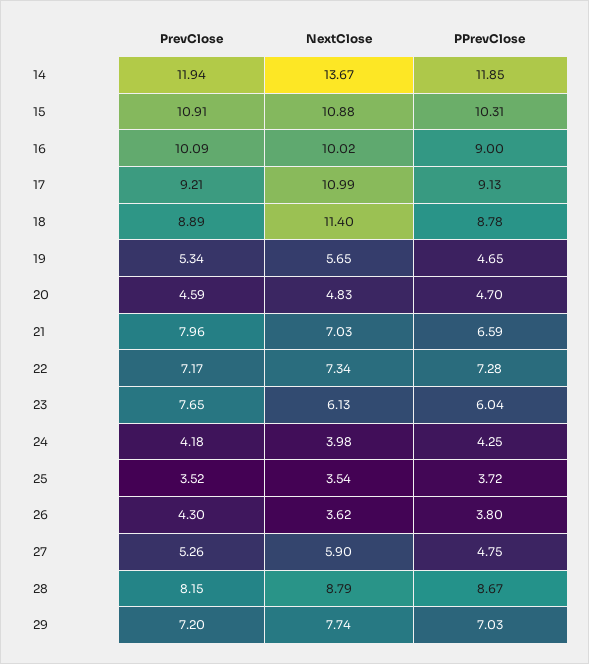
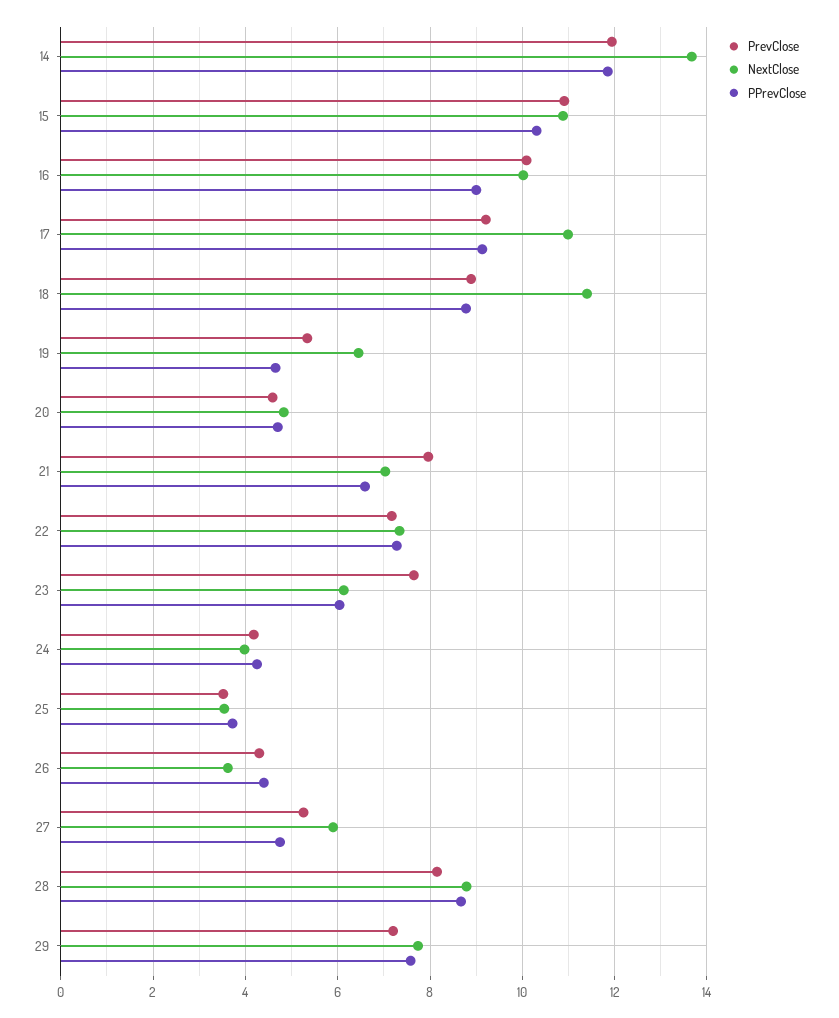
  {
    "PrevClose": {
      "14": 11.94,
      "15": 10.91,
      "16": 10.09,
      "17": 9.21,
      "18": 8.89,
      "19": 5.34,
      "20": 4.59,
      "21": 7.96,
      "22": 7.17,
      "23": 7.65,
      "24": 4.18,
      "25": 3.52,
      "26": 4.3,
      "27": 5.26,
      "28": 8.15,
      "29": 7.2
    },
    "NextClose": {
      "14": 13.67,
      "15": 10.88,
      "16": 10.02,
      "17": 10.99,
      "18": 11.4,
-     "19": 5.65,
+     "19": 6.4,
      "20": 4.83,
      "21": 7.03,
      "22": 7.34,
      "23": 6.13,
      "24": 3.98,
      "25": 3.54,
      "26": 3.62,
      "27": 5.9,
      "28": 8.79,
      "29": 7.74
    },
    "PPrevClose": {
      "14": 11.85,
      "15": 10.31,
      "16": 9,
      "17": 9.13,
      "18": 8.78,
      "19": 4.65,
      "20": 4.7,
      "21": 6.59,
      "22": 7.28,
      "23": 6.04,
      "24": 4.25,
      "25": 3.72,
-     "26": 3.8,
+     "26": 4.4,
      "27": 4.75,
      "28": 8.67,
-     "29": 7.03
+     "29": 7.6
    }
  }

